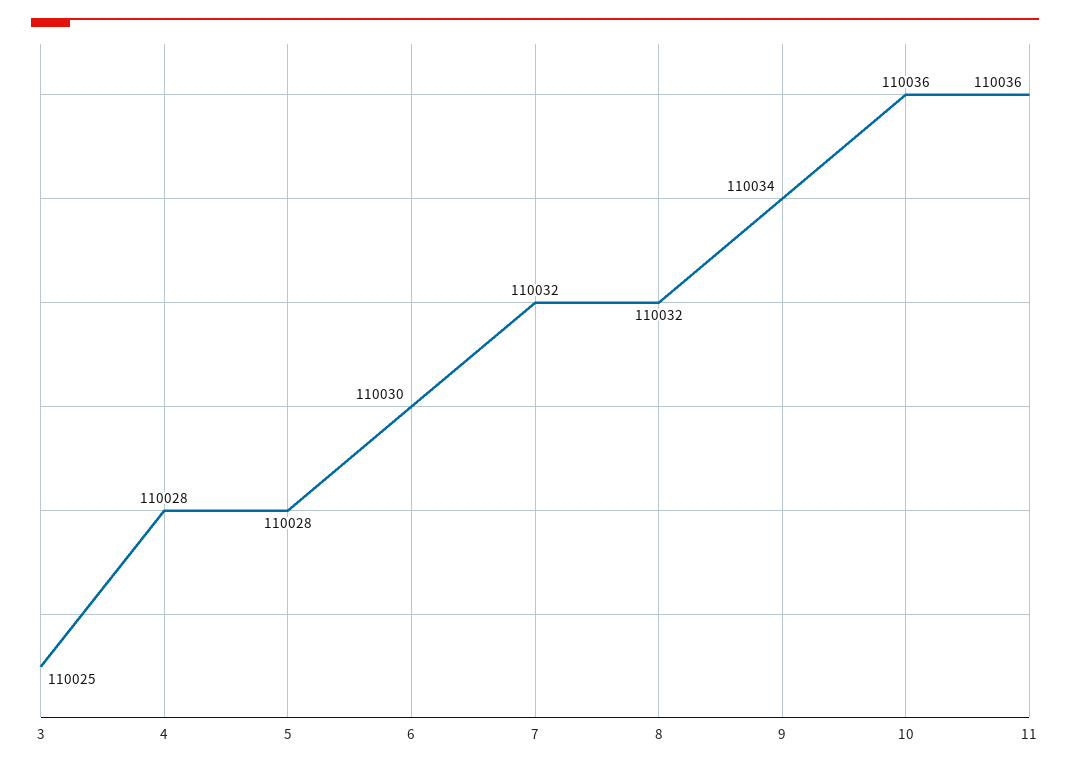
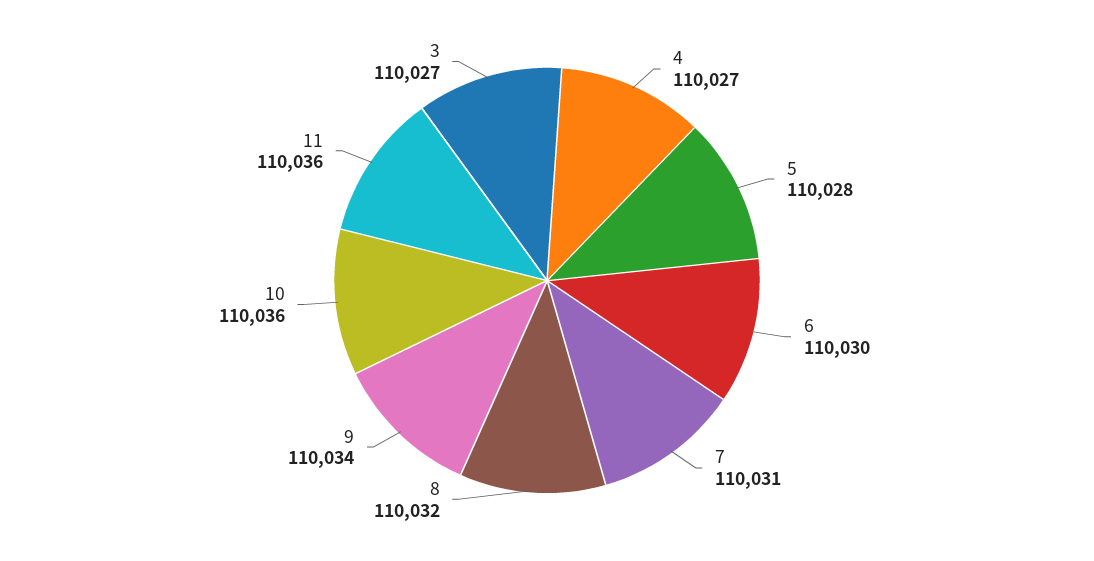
  {
-   "3": 110025,
+   "3": 110027,
-   "4": 110028,
+   "4": 110027,
    "5": 110028,
    "6": 110030,
-   "7": 110032,
+   "7": 110031,
    "8": 110032,
    "9": 110034,
    "10": 110036,
    "11": 110036
  }

